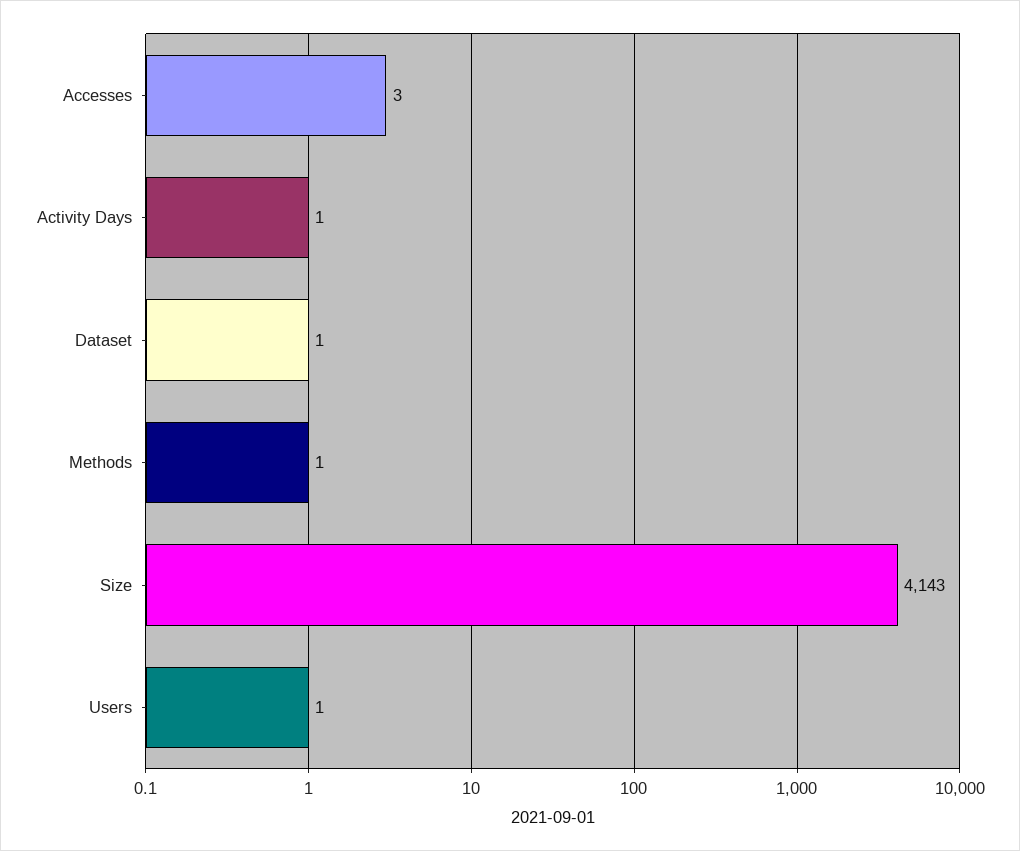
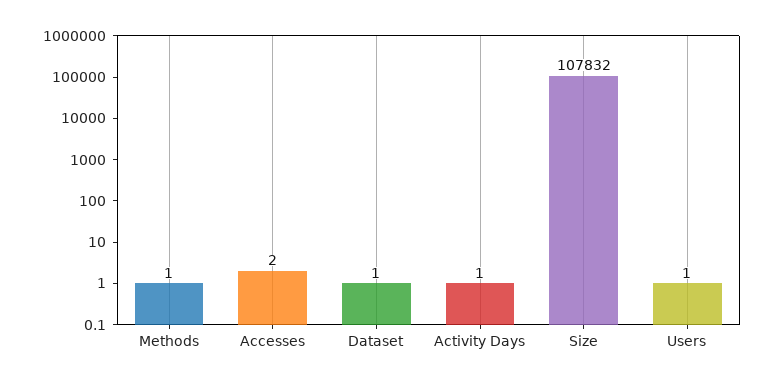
  {
-   "Accesses": 3,
+   "Accesses": 2,
    "Activity Days": 1,
    "Dataset": 1,
    "Methods": 1,
-   "Size": 4143,
+   "Size": 107832,
    "Users": 1
  }

